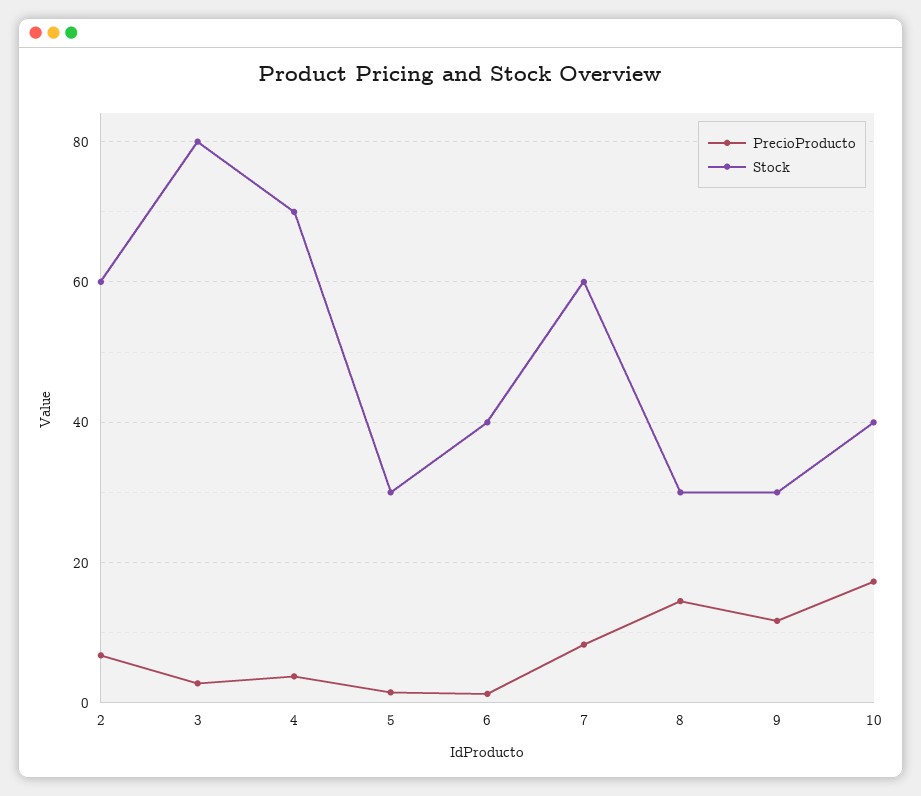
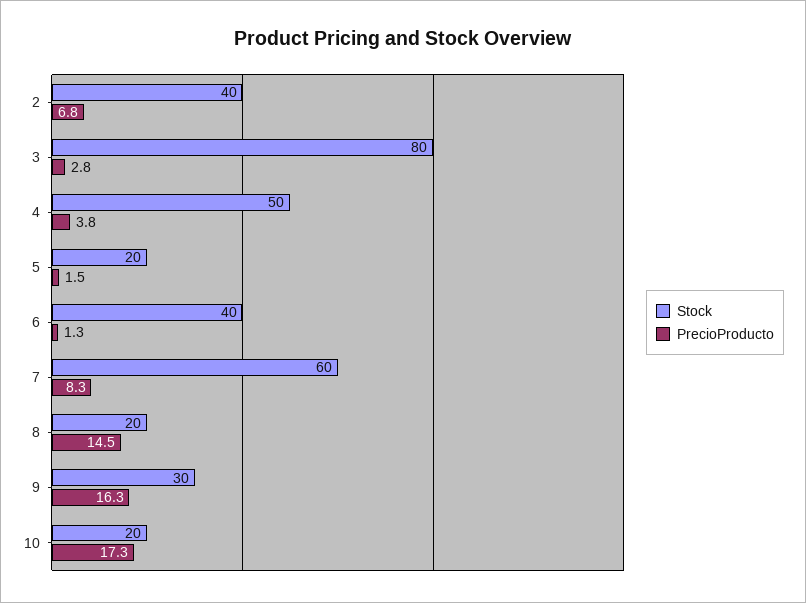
  {
    "PrecioProducto": {
      "2": 6.8,
      "3": 2.8,
      "4": 3.8,
      "5": 1.5,
      "6": 1.3,
      "7": 8.3,
      "8": 14.5,
-     "9": 12,
+     "9": 16.3,
      "10": 17.3
    },
    "Stock": {
-     "2": 60,
+     "2": 40,
      "3": 80,
-     "4": 70,
+     "4": 50,
-     "5": 30,
+     "5": 20,
      "6": 40,
      "7": 60,
-     "8": 30,
+     "8": 20,
      "9": 30,
-     "10": 40
+     "10": 20
    }
  }

